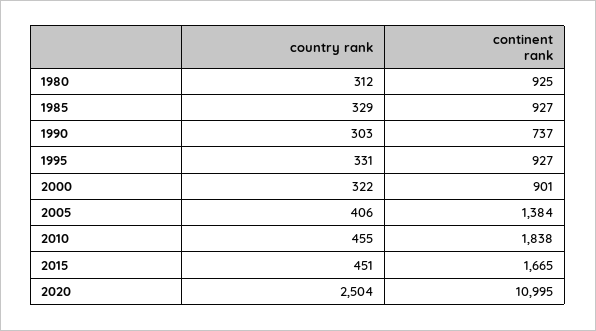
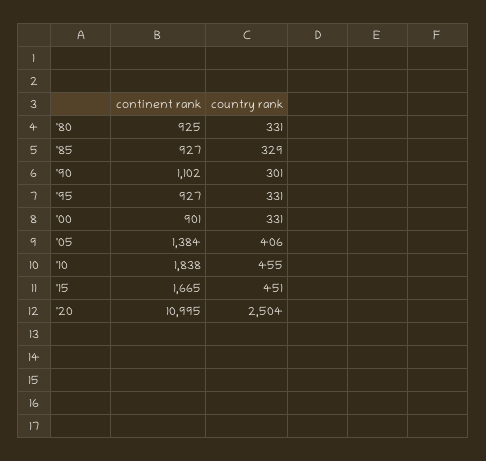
  {
    "country rank": {
-     "1980": 312,
+     "1980": 331,
      "1985": 329,
-     "1990": 303,
+     "1990": 301,
      "1995": 331,
-     "2000": 322,
+     "2000": 331,
      "2005": 406,
      "2010": 455,
      "2015": 451,
      "2020": 2504
    },
    "continent rank": {
      "1980": 925,
      "1985": 927,
-     "1990": 737,
+     "1990": 1102,
      "1995": 927,
      "2000": 901,
      "2005": 1384,
      "2010": 1838,
      "2015": 1665,
      "2020": 10995
    }
  }

